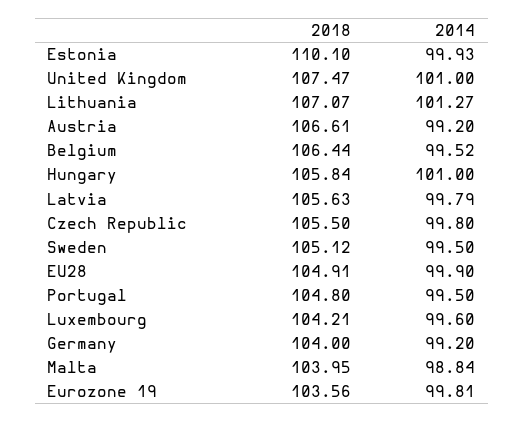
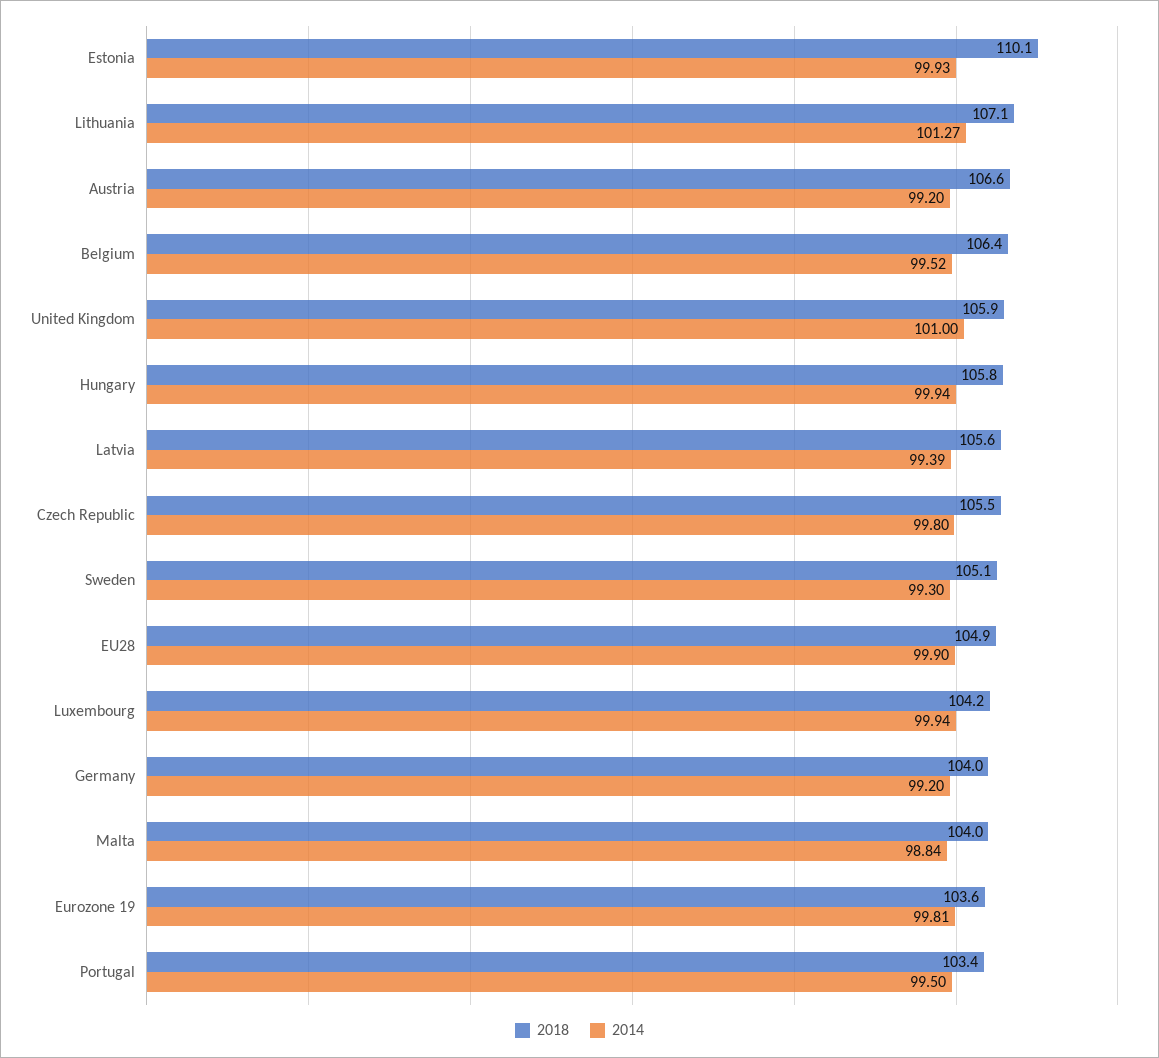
  {
    "2018": {
      "Estonia": 110.1,
-     "United Kingdom": 107.47,
+     "United Kingdom": 105.9,
      "Lithuania": 107.07,
      "Austria": 106.61,
      "Belgium": 106.44,
      "Hungary": 105.84,
      "Latvia": 105.63,
      "Czech Republic": 105.5,
      "Sweden": 105.12,
      "EU28": 104.91,
-     "Portugal": 104.8,
+     "Portugal": 103.4,
      "Luxembourg": 104.21,
      "Germany": 104,
      "Malta": 103.95,
      "Eurozone 19": 103.56
    },
    "2014": {
      "Estonia": 99.93,
      "United Kingdom": 101,
      "Lithuania": 101.27,
      "Austria": 99.2,
      "Belgium": 99.52,
-     "Hungary": 101,
+     "Hungary": 99.94,
-     "Latvia": 99.79,
+     "Latvia": 99.39,
      "Czech Republic": 99.8,
-     "Sweden": 99.5,
+     "Sweden": 99.3,
      "EU28": 99.9,
      "Portugal": 99.5,
-     "Luxembourg": 99.6,
+     "Luxembourg": 99.94,
      "Germany": 99.2,
      "Malta": 98.84,
      "Eurozone 19": 99.81
    }
  }

